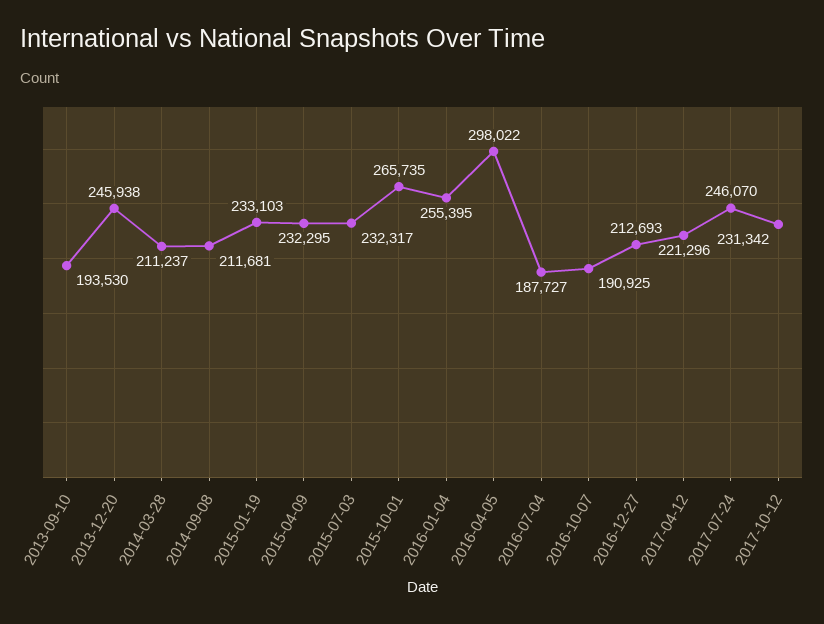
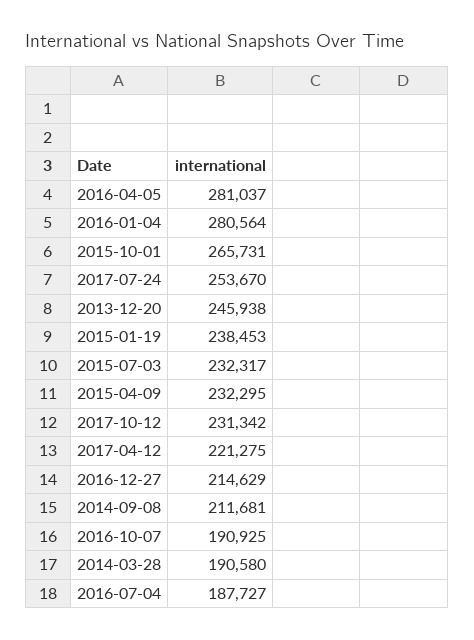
  {
-   "2013-09-10": 193530,
    "2013-12-20": 245938,
-   "2014-03-28": 211237,
+   "2014-03-28": 190580,
    "2014-09-08": 211681,
-   "2015-01-19": 233103,
+   "2015-01-19": 238453,
    "2015-04-09": 232295,
    "2015-07-03": 232317,
-   "2015-10-01": 265735,
+   "2015-10-01": 265731,
-   "2016-01-04": 255395,
+   "2016-01-04": 280564,
-   "2016-04-05": 298022,
+   "2016-04-05": 281037,
    "2016-07-04": 187727,
    "2016-10-07": 190925,
-   "2016-12-27": 212693,
+   "2016-12-27": 214629,
-   "2017-04-12": 221296,
+   "2017-04-12": 221275,
-   "2017-07-24": 246070,
+   "2017-07-24": 253670,
    "2017-10-12": 231342
  }

